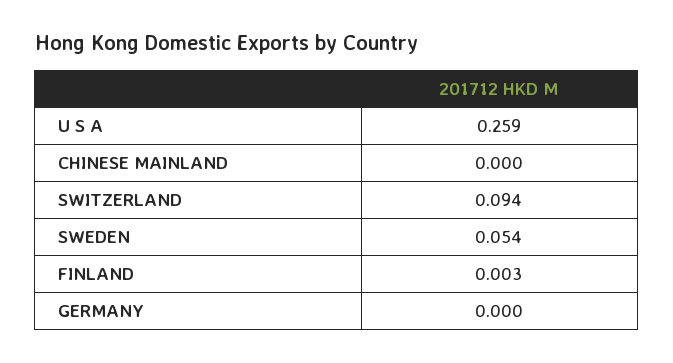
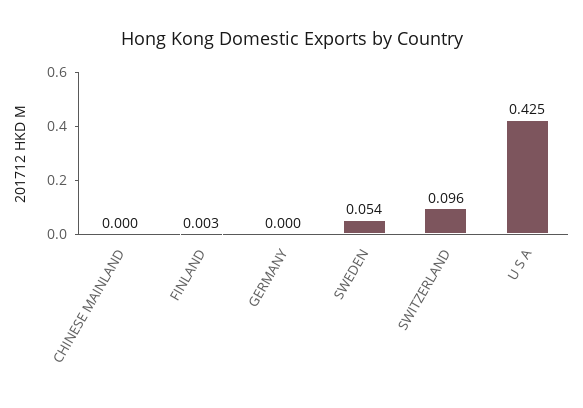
  {
-   "U S A": 0.259,
+   "U S A": 0.425,
    "CHINESE MAINLAND": 0,
-   "SWITZERLAND": 0.094,
+   "SWITZERLAND": 0.096,
    "SWEDEN": 0.054,
    "FINLAND": 0.003,
    "GERMANY": 0
  }

